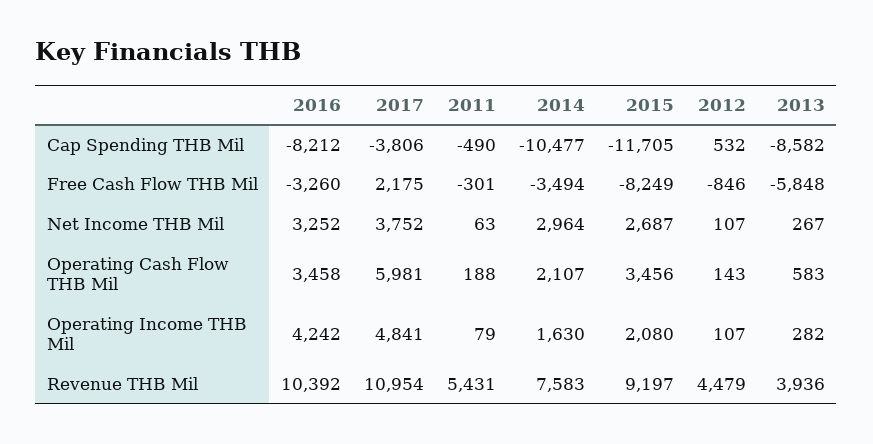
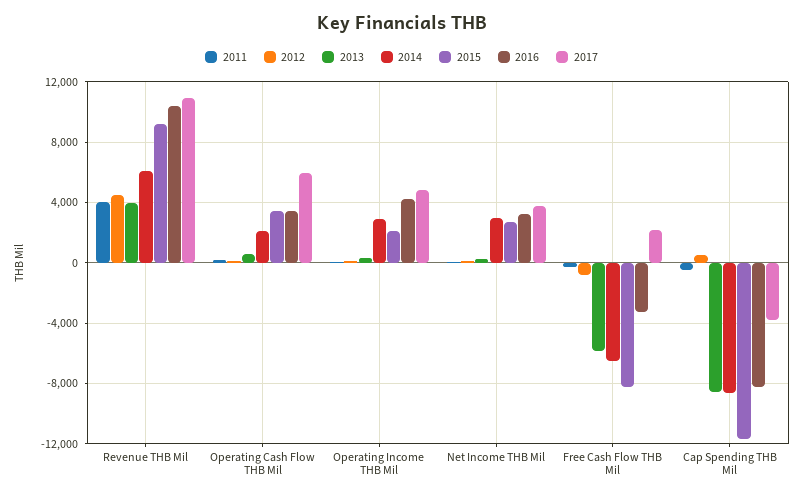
  {
    "2016": {
      "Cap Spending THB Mil": -8212,
      "Free Cash Flow THB Mil": -3260,
      "Net Income THB Mil": 3252,
      "Operating Cash Flow THB Mil": 3458,
      "Operating Income THB Mil": 4242,
      "Revenue THB Mil": 10392
    },
    "2017": {
      "Cap Spending THB Mil": -3806,
      "Free Cash Flow THB Mil": 2175,
      "Net Income THB Mil": 3752,
      "Operating Cash Flow THB Mil": 5981,
      "Operating Income THB Mil": 4841,
      "Revenue THB Mil": 10954
    },
    "2011": {
      "Cap Spending THB Mil": -490,
      "Free Cash Flow THB Mil": -301,
      "Net Income THB Mil": 63,
      "Operating Cash Flow THB Mil": 188,
      "Operating Income THB Mil": 79,
-     "Revenue THB Mil": 5431
+     "Revenue THB Mil": 4000
    },
    "2014": {
-     "Cap Spending THB Mil": -10477,
+     "Cap Spending THB Mil": -8500,
-     "Free Cash Flow THB Mil": -3494,
+     "Free Cash Flow THB Mil": -6500,
      "Net Income THB Mil": 2964,
      "Operating Cash Flow THB Mil": 2107,
-     "Operating Income THB Mil": 1630,
+     "Operating Income THB Mil": 3000,
-     "Revenue THB Mil": 7583
+     "Revenue THB Mil": 6000
    },
    "2015": {
      "Cap Spending THB Mil": -11705,
      "Free Cash Flow THB Mil": -8249,
      "Net Income THB Mil": 2687,
      "Operating Cash Flow THB Mil": 3456,
      "Operating Income THB Mil": 2080,
      "Revenue THB Mil": 9197
    },
    "2012": {
      "Cap Spending THB Mil": 532,
      "Free Cash Flow THB Mil": -846,
      "Net Income THB Mil": 107,
      "Operating Cash Flow THB Mil": 143,
      "Operating Income THB Mil": 107,
      "Revenue THB Mil": 4479
    },
    "2013": {
      "Cap Spending THB Mil": -8582,
      "Free Cash Flow THB Mil": -5848,
      "Net Income THB Mil": 267,
      "Operating Cash Flow THB Mil": 583,
      "Operating Income THB Mil": 282,
      "Revenue THB Mil": 3936
    }
  }

